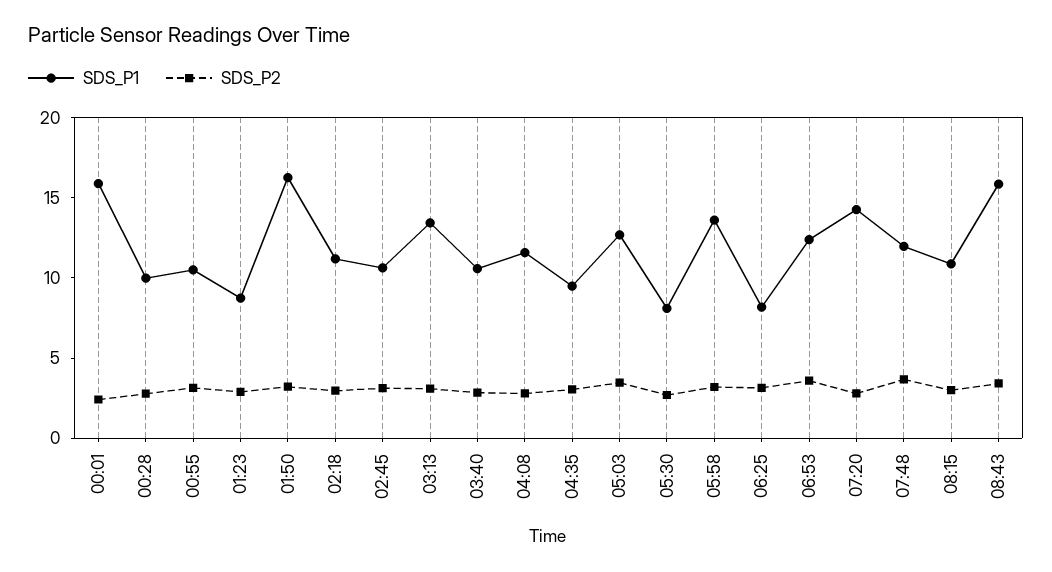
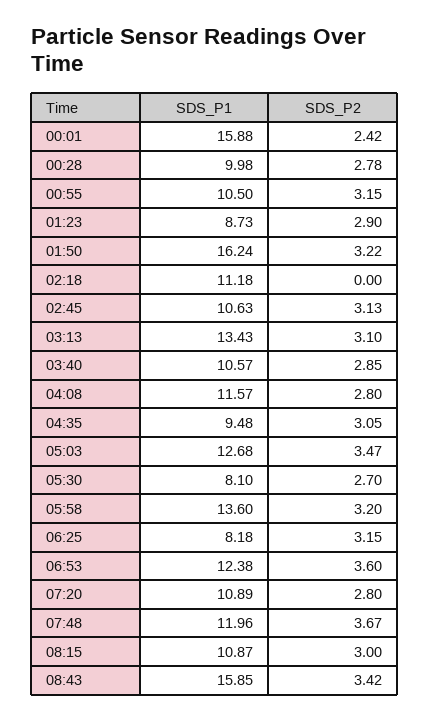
  {
    "SDS_P1": {
      "00:01": 15.88,
      "00:28": 9.98,
      "00:55": 10.5,
      "01:23": 8.73,
      "01:50": 16.24,
      "02:18": 11.18,
      "02:45": 10.63,
      "03:13": 13.43,
      "03:40": 10.57,
      "04:08": 11.57,
      "04:35": 9.48,
      "05:03": 12.68,
      "05:30": 8.1,
      "05:58": 13.6,
      "06:25": 8.18,
      "06:53": 12.38,
-     "07:20": 14,
+     "07:20": 10.89,
      "07:48": 11.96,
      "08:15": 10.87,
      "08:43": 15.85
    },
    "SDS_P2": {
      "00:01": 2.42,
      "00:28": 2.78,
      "00:55": 3.15,
      "01:23": 2.9,
      "01:50": 3.22,
-     "02:18": 3,
+     "02:18": 0,
      "02:45": 3.13,
      "03:13": 3.1,
      "03:40": 2.85,
      "04:08": 2.8,
      "04:35": 3.05,
      "05:03": 3.47,
      "05:30": 2.7,
      "05:58": 3.2,
      "06:25": 3.15,
      "06:53": 3.6,
      "07:20": 2.8,
      "07:48": 3.67,
      "08:15": 3,
      "08:43": 3.42
    }
  }

